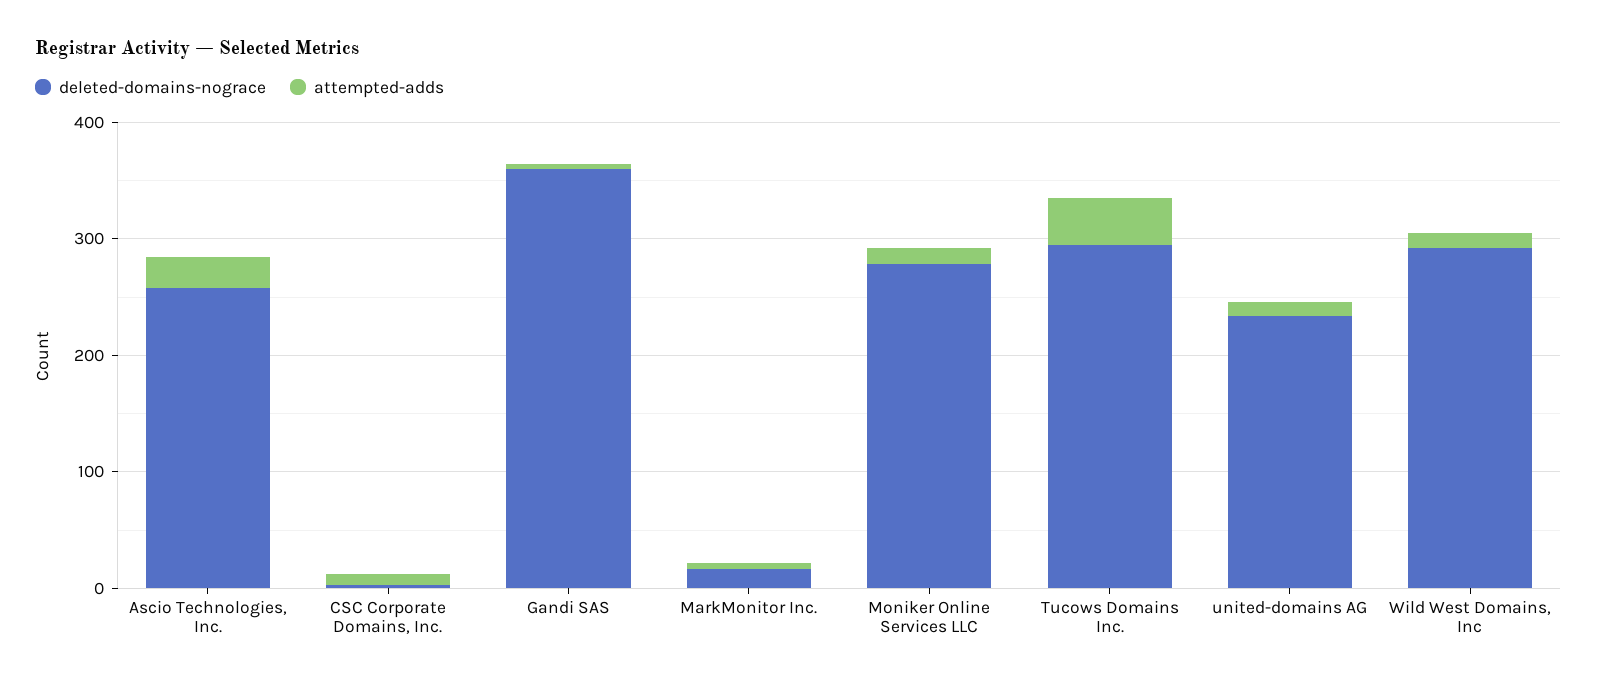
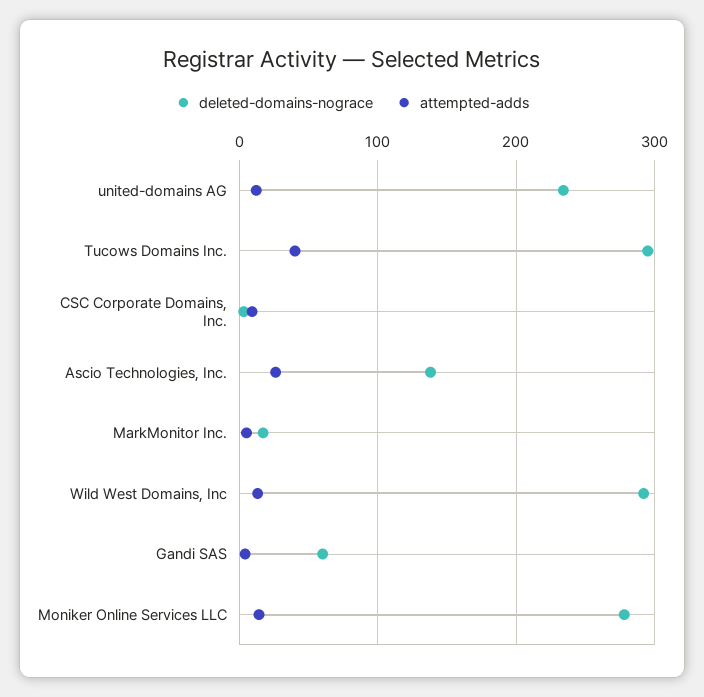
  {
    "deleted-domains-nograce": {
-     "Ascio Technologies, Inc.": 260,
+     "Ascio Technologies, Inc.": 140,
      "CSC Corporate Domains, Inc.": 0,
-     "Gandi SAS": 360,
+     "Gandi SAS": 60,
      "MarkMonitor Inc.": 20,
      "Moniker Online Services LLC": 280,
      "Tucows Domains Inc.": 300,
      "united-domains AG": 230,
      "Wild West Domains, Inc": 290
    },
    "attempted-adds": {
      "Ascio Technologies, Inc.": 30,
      "CSC Corporate Domains, Inc.": 10,
      "Gandi SAS": 0,
      "MarkMonitor Inc.": 10,
      "Moniker Online Services LLC": 10,
      "Tucows Domains Inc.": 40,
      "united-domains AG": 10,
      "Wild West Domains, Inc": 10
    }
  }

